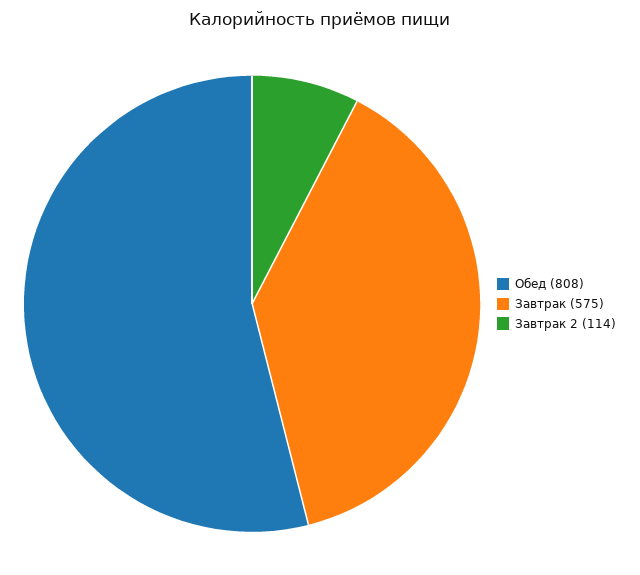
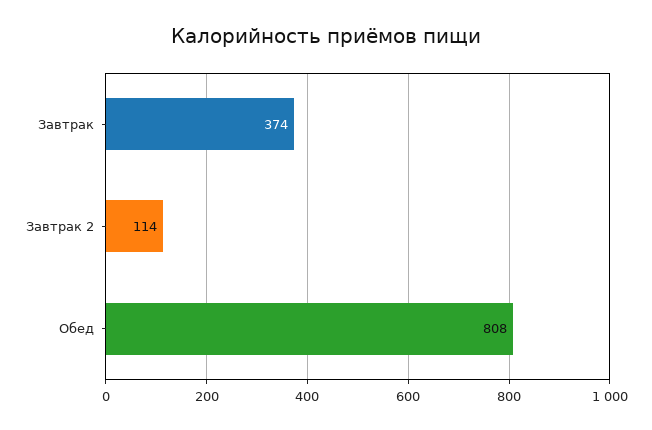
  {
    "Обед": 808,
-   "Завтрак": 575,
+   "Завтрак": 374,
    "Завтрак 2": 114
  }

